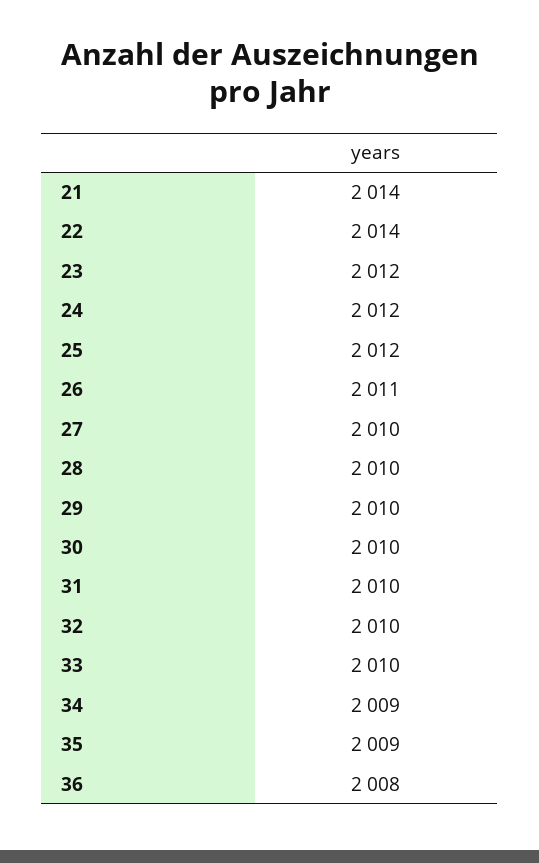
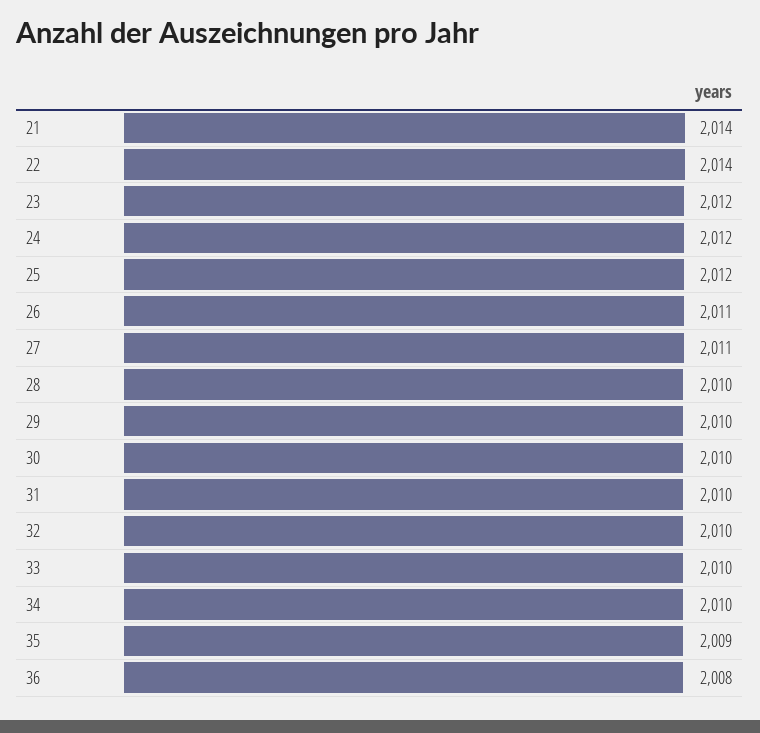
  {
    "21": 2014,
    "22": 2014,
    "23": 2012,
    "24": 2012,
    "25": 2012,
    "26": 2011,
-   "27": 2010,
+   "27": 2011,
    "28": 2010,
    "29": 2010,
    "30": 2010,
    "31": 2010,
    "32": 2010,
    "33": 2010,
-   "34": 2009,
+   "34": 2010,
    "35": 2009,
    "36": 2008
  }

